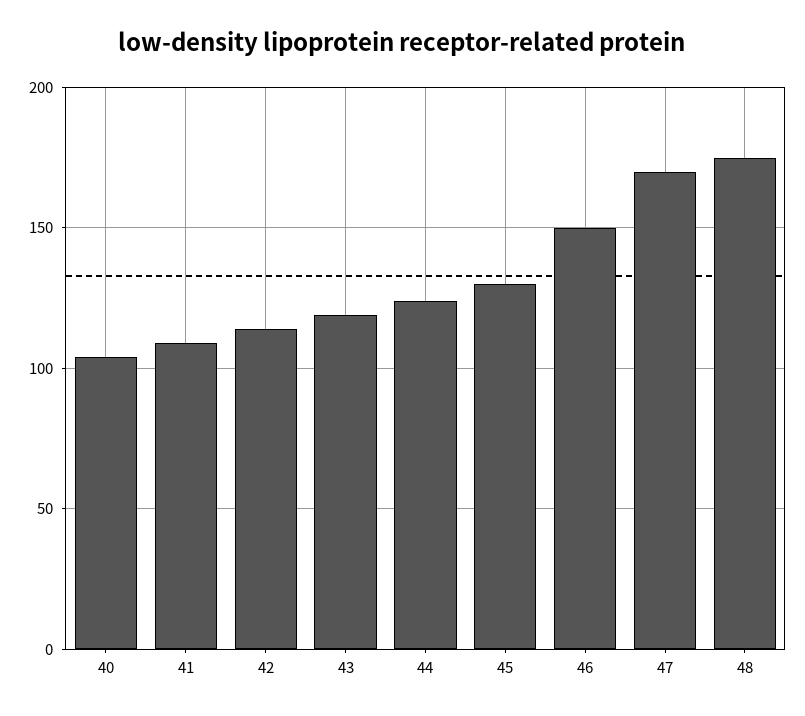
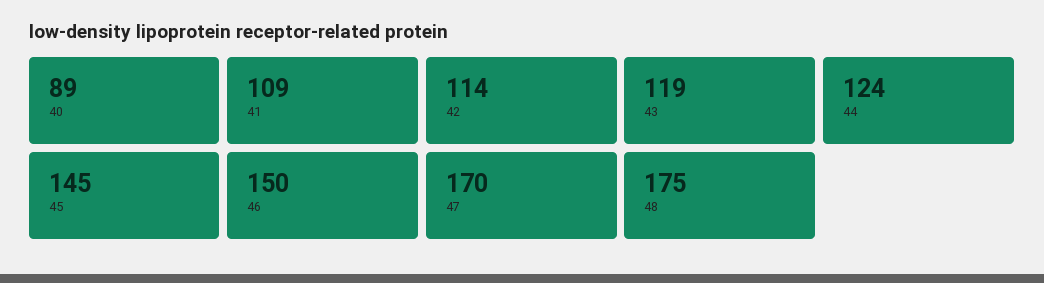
  {
-   "40": 105,
+   "40": 89,
    "41": 109,
    "42": 114,
    "43": 119,
    "44": 124,
-   "45": 130,
+   "45": 145,
    "46": 150,
    "47": 170,
    "48": 175
  }

